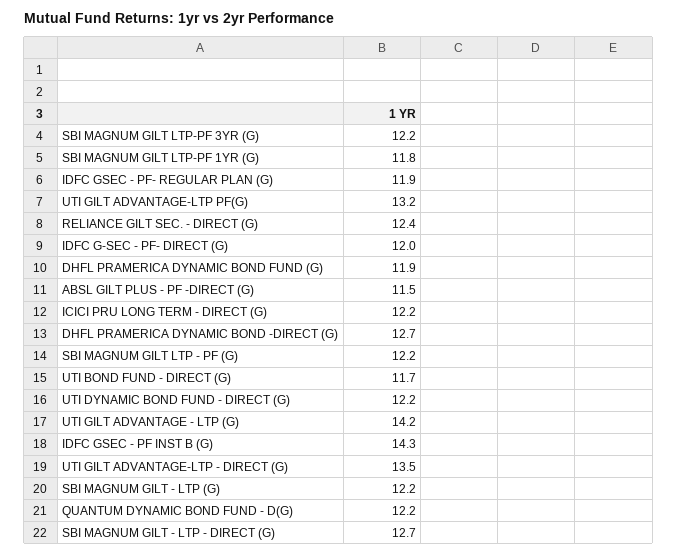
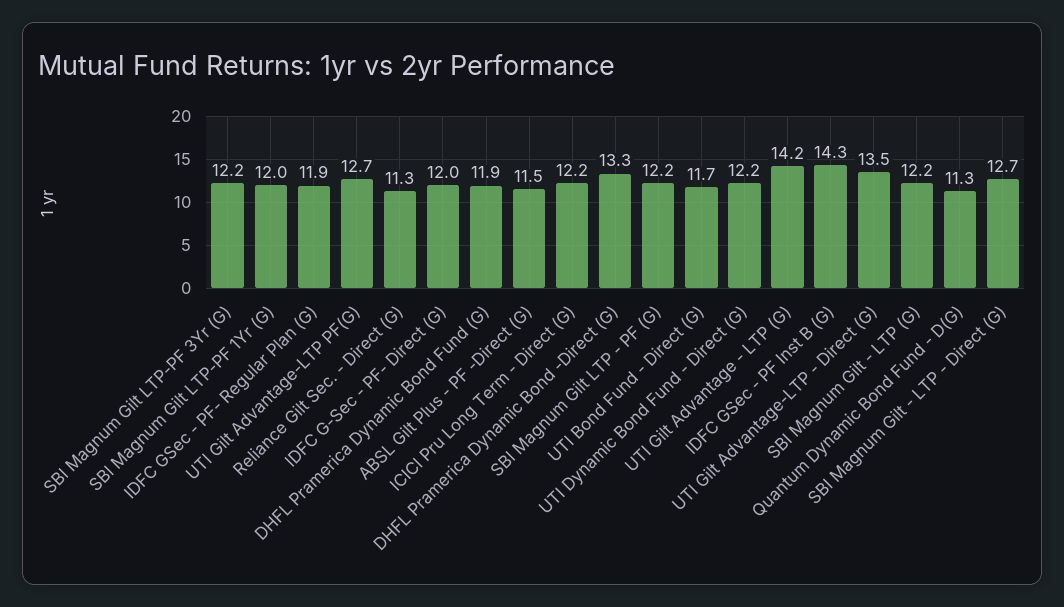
  {
    "SBI MAGNUM GILT LTP-PF 3YR (G)": 12.2,
-   "SBI MAGNUM GILT LTP-PF 1YR (G)": 11.8,
+   "SBI MAGNUM GILT LTP-PF 1YR (G)": 12,
    "IDFC GSEC - PF- REGULAR PLAN (G)": 11.9,
-   "UTI GILT ADVANTAGE-LTP PF(G)": 13.2,
+   "UTI GILT ADVANTAGE-LTP PF(G)": 12.7,
-   "RELIANCE GILT SEC. - DIRECT (G)": 12.4,
+   "RELIANCE GILT SEC. - DIRECT (G)": 11.3,
    "IDFC G-SEC - PF- DIRECT (G)": 12,
    "DHFL PRAMERICA DYNAMIC BOND FUND (G)": 11.9,
    "ABSL GILT PLUS - PF -DIRECT (G)": 11.5,
    "ICICI PRU LONG TERM - DIRECT (G)": 12.2,
-   "DHFL PRAMERICA DYNAMIC BOND -DIRECT (G)": 12.7,
+   "DHFL PRAMERICA DYNAMIC BOND -DIRECT (G)": 13.3,
    "SBI MAGNUM GILT LTP - PF (G)": 12.2,
    "UTI BOND FUND - DIRECT (G)": 11.7,
    "UTI DYNAMIC BOND FUND - DIRECT (G)": 12.2,
    "UTI GILT ADVANTAGE - LTP (G)": 14.2,
    "IDFC GSEC - PF INST B (G)": 14.3,
    "UTI GILT ADVANTAGE-LTP - DIRECT (G)": 13.5,
    "SBI MAGNUM GILT - LTP (G)": 12.2,
-   "QUANTUM DYNAMIC BOND FUND - D(G)": 12.2,
+   "QUANTUM DYNAMIC BOND FUND - D(G)": 11.3,
    "SBI MAGNUM GILT - LTP - DIRECT (G)": 12.7
  }

